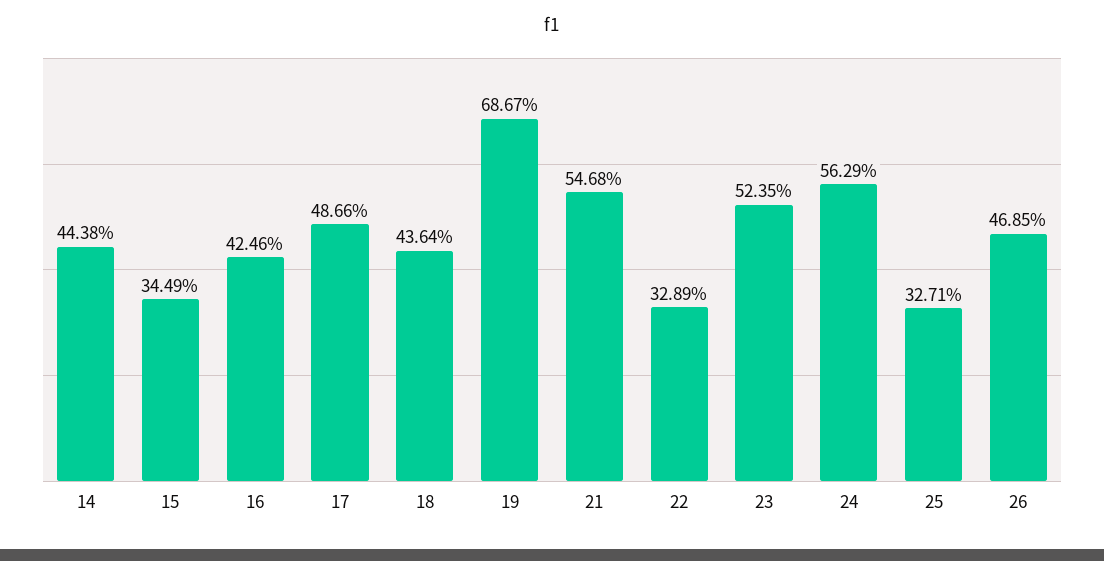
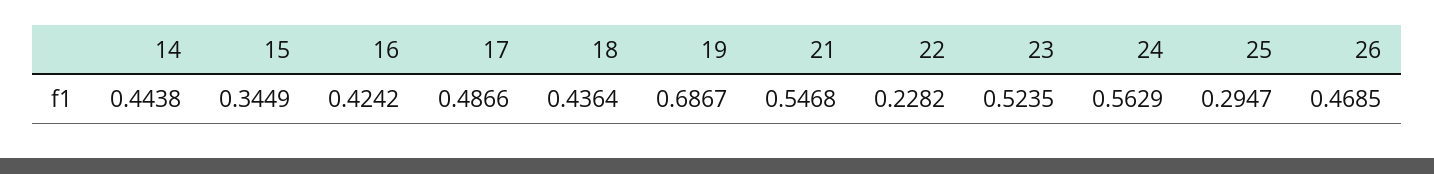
  {
    "14": 0.4438,
    "15": 0.3449,
-   "16": 0.4246,
+   "16": 0.4242,
    "17": 0.4866,
    "18": 0.4364,
    "19": 0.6867,
    "21": 0.5468,
-   "22": 0.3289,
+   "22": 0.2282,
    "23": 0.5235,
    "24": 0.5629,
-   "25": 0.3271,
+   "25": 0.2947,
    "26": 0.4685
  }

